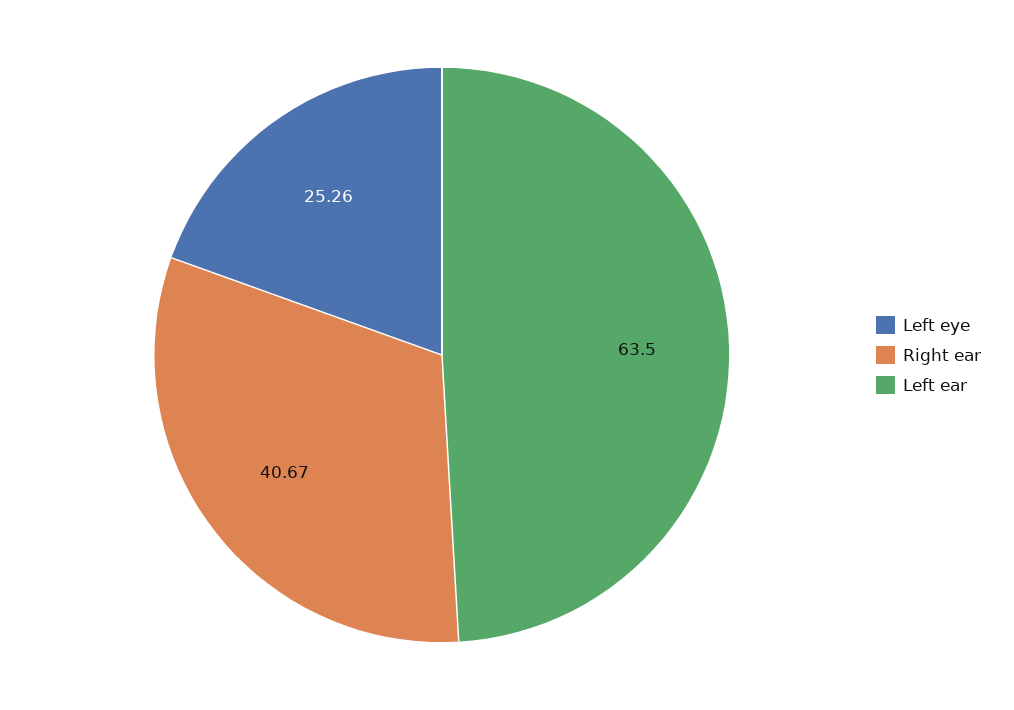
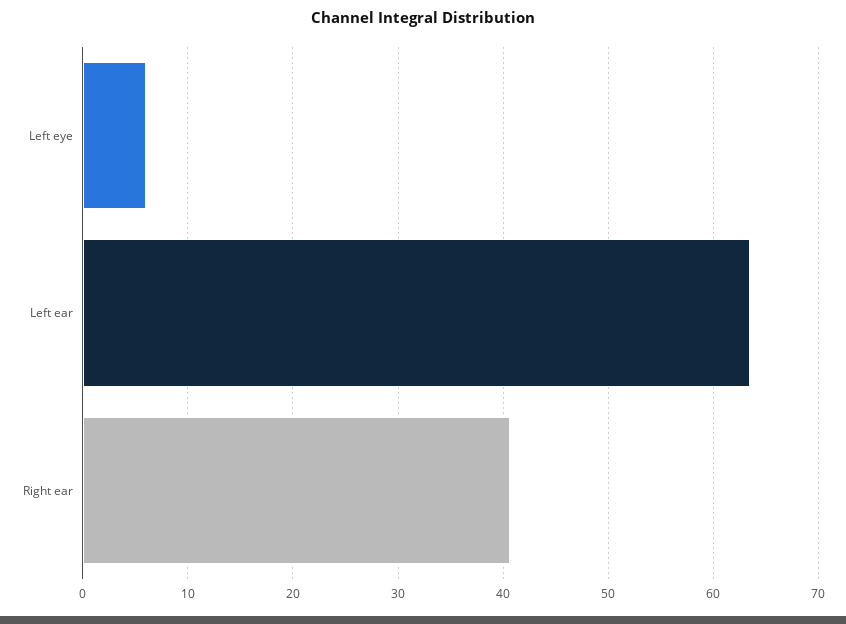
  {
-   "Left eye": 25.26,
+   "Left eye": 6,
    "Right ear": 40.67,
    "Left ear": 63.5
  }

